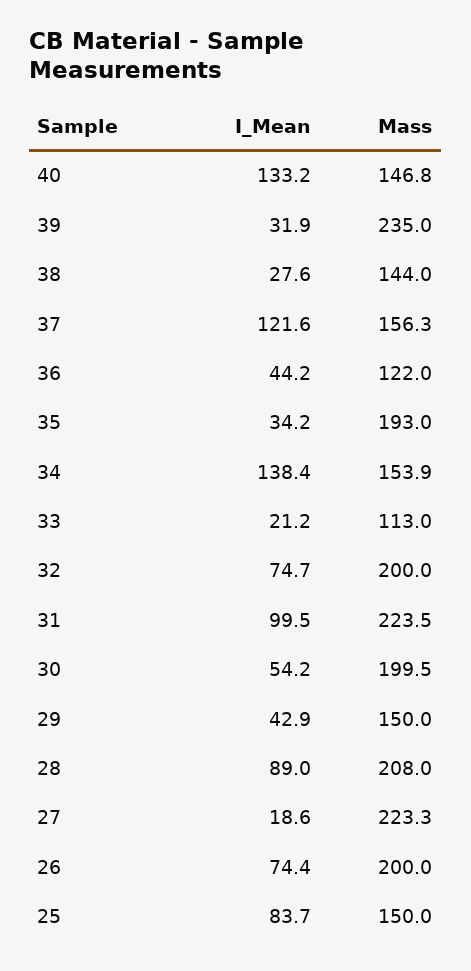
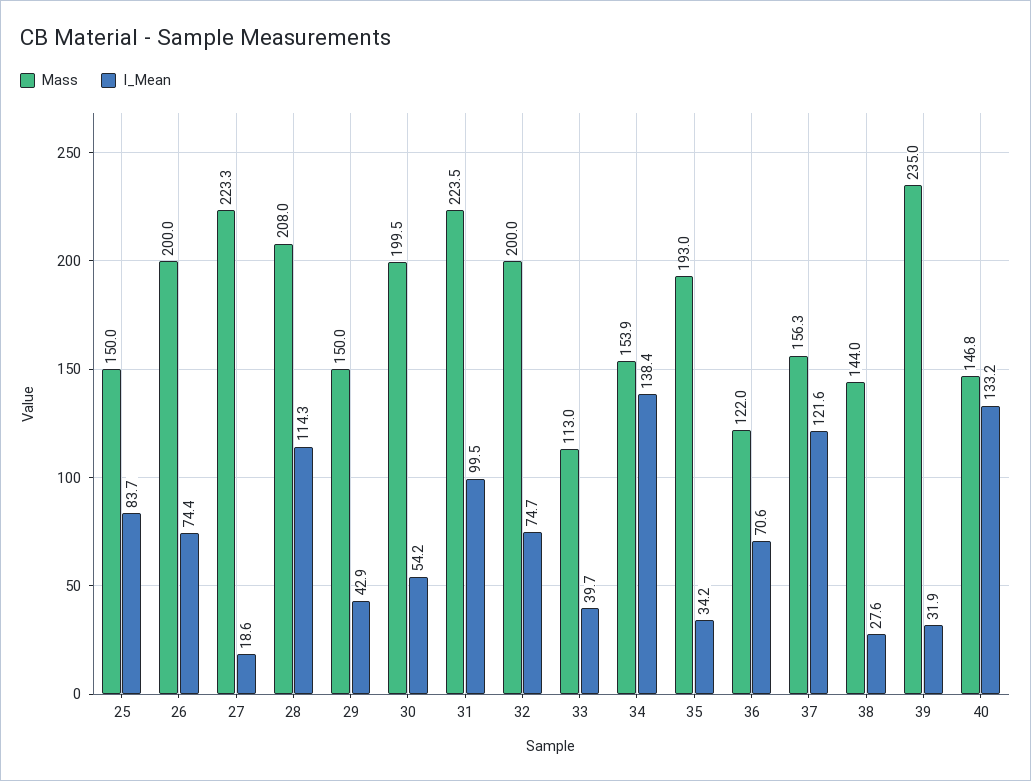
  {
    "I_Mean": {
      "40": 133.2,
      "39": 31.9,
      "38": 27.6,
      "37": 121.6,
-     "36": 44.2,
+     "36": 70.6,
      "35": 34.2,
      "34": 138.4,
-     "33": 21.2,
+     "33": 39.7,
      "32": 74.7,
      "31": 99.5,
      "30": 54.2,
      "29": 42.9,
-     "28": 89,
+     "28": 114.3,
      "27": 18.6,
      "26": 74.4,
      "25": 83.7
    },
    "Mass": {
      "40": 146.8,
      "39": 235,
      "38": 144,
      "37": 156.3,
      "36": 122,
      "35": 193,
      "34": 153.9,
      "33": 113,
      "32": 200,
      "31": 223.5,
      "30": 199.5,
      "29": 150,
      "28": 208,
      "27": 223.3,
      "26": 200,
      "25": 150
    }
  }

